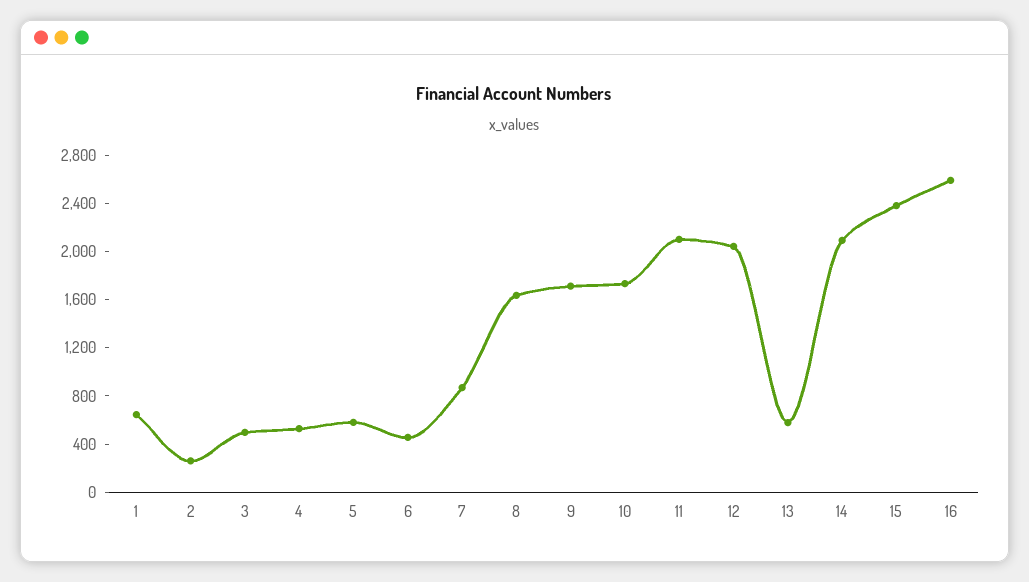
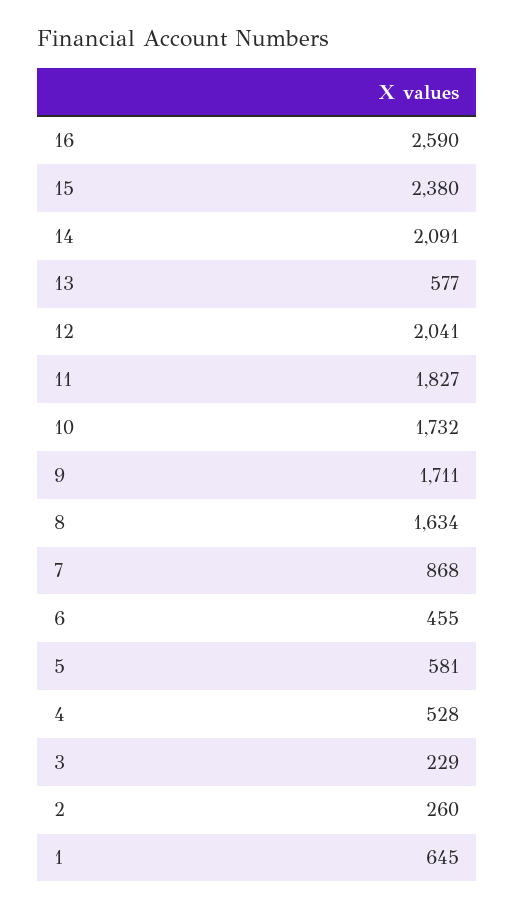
  {
    "1": 645,
    "2": 260,
-   "3": 500,
+   "3": 229,
    "4": 528,
    "5": 581,
    "6": 455,
    "7": 868,
    "8": 1634,
    "9": 1711,
    "10": 1732,
-   "11": 2100,
+   "11": 1827,
    "12": 2041,
    "13": 577,
    "14": 2091,
    "15": 2380,
    "16": 2590
  }

